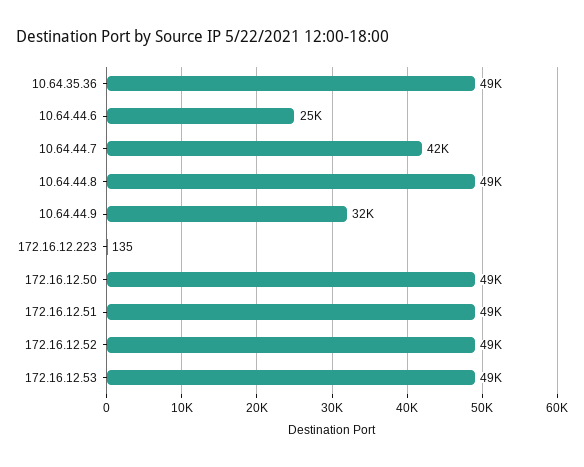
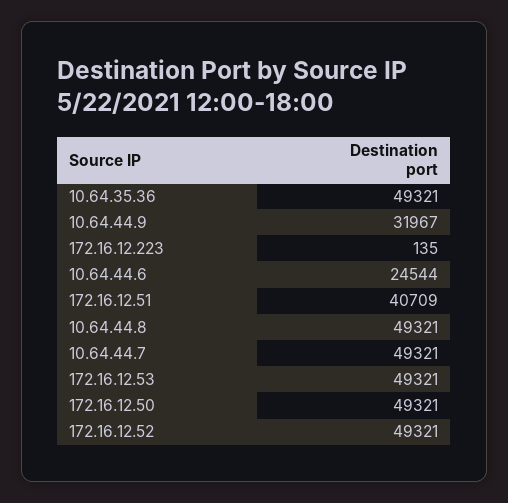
  {
    "10.64.35.36": 49321,
    "10.64.44.6": 24544,
-   "10.64.44.7": 42000,
+   "10.64.44.7": 49321,
    "10.64.44.8": 49321,
    "10.64.44.9": 31967,
    "172.16.12.223": 135,
    "172.16.12.50": 49321,
-   "172.16.12.51": 49000,
+   "172.16.12.51": 40709,
    "172.16.12.52": 49321,
    "172.16.12.53": 49321
  }

